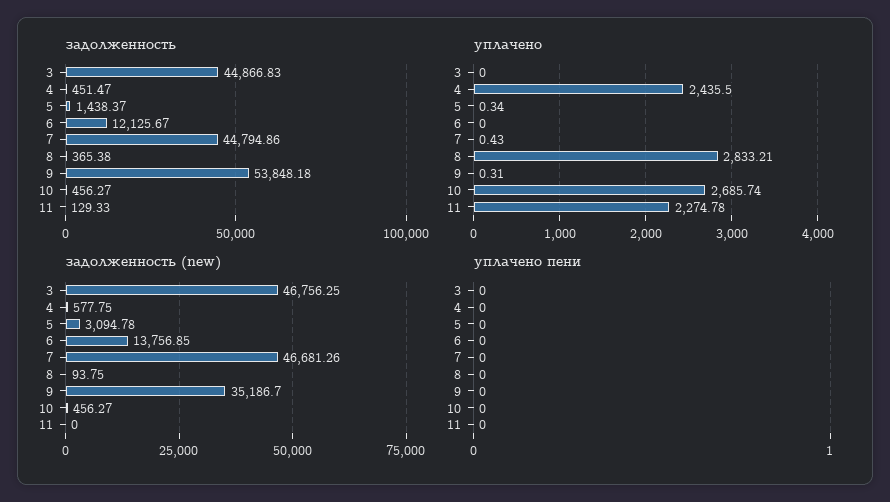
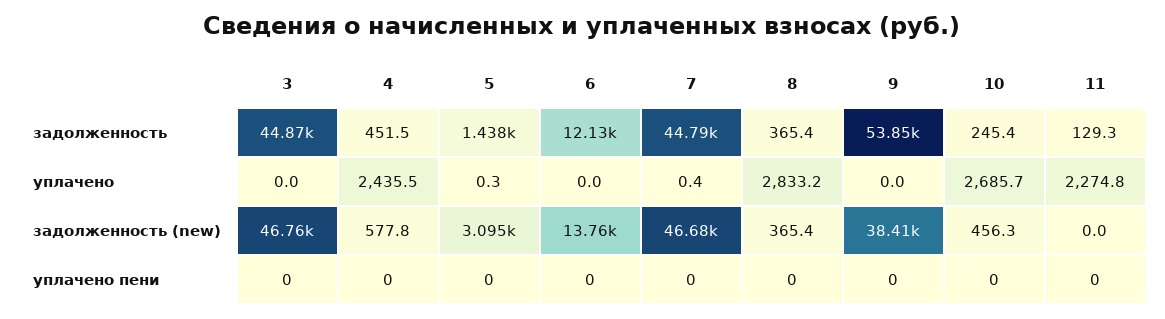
  {
    "задолженность": {
      "3": 44866.83,
      "4": 451.47,
      "5": 1438.37,
      "6": 12125.67,
      "7": 44794.86,
      "8": 365.38,
      "9": 53848.18,
-     "10": 456.27,
+     "10": 245.4,
      "11": 129.33
    },
    "уплачено": {
      "3": 0,
      "4": 2435.5,
      "5": 0.34,
      "6": 0,
      "7": 0.43,
      "8": 2833.21,
-     "9": 0.31,
+     "9": 0,
      "10": 2685.74,
      "11": 2274.78
    },
    "задолженность (new)": {
      "3": 46756.25,
      "4": 577.75,
      "5": 3094.78,
      "6": 13756.85,
      "7": 46681.26,
-     "8": 93.75,
+     "8": 365.4,
-     "9": 35186.7,
+     "9": 38410,
      "10": 456.27,
      "11": 0
    },
    "уплачено пени": {
      "3": 0,
      "4": 0,
      "5": 0,
      "6": 0,
      "7": 0,
      "8": 0,
      "9": 0,
      "10": 0,
      "11": 0
    }
  }

